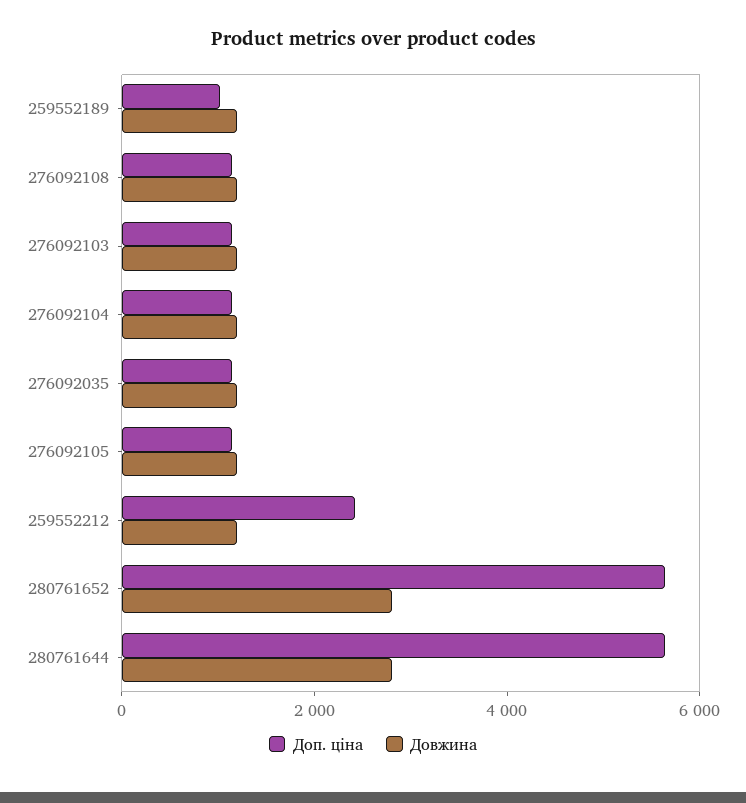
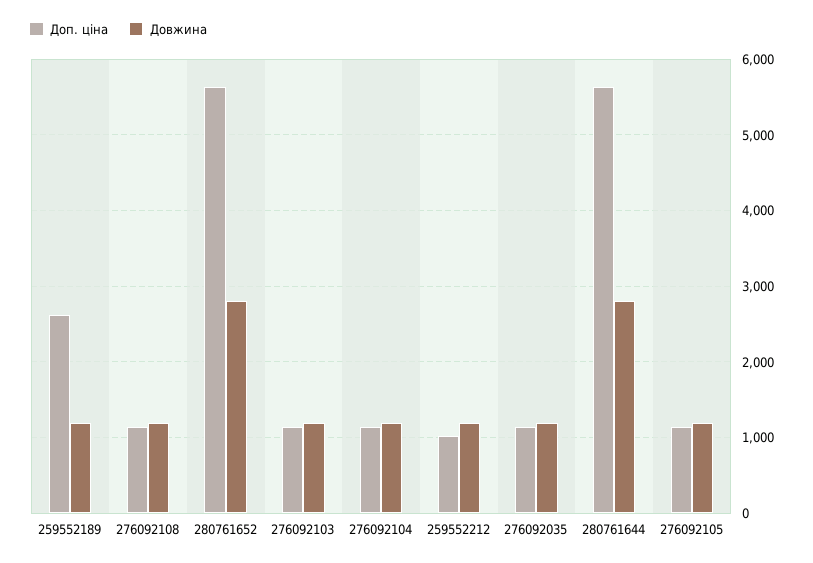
  {
    "Доп. ціна": {
-     "259552189": 1000,
+     "259552189": 2600,
      "276092108": 1100,
      "276092103": 1100,
      "276092104": 1100,
      "276092035": 1100,
      "276092105": 1100,
-     "259552212": 2500,
+     "259552212": 1000,
      "280761652": 5600,
      "280761644": 5600
    },
    "Довжина": {
      "259552189": 1200,
      "276092108": 1200,
      "276092103": 1200,
      "276092104": 1200,
      "276092035": 1200,
      "276092105": 1200,
      "259552212": 1200,
      "280761652": 2800,
      "280761644": 2800
    }
  }

